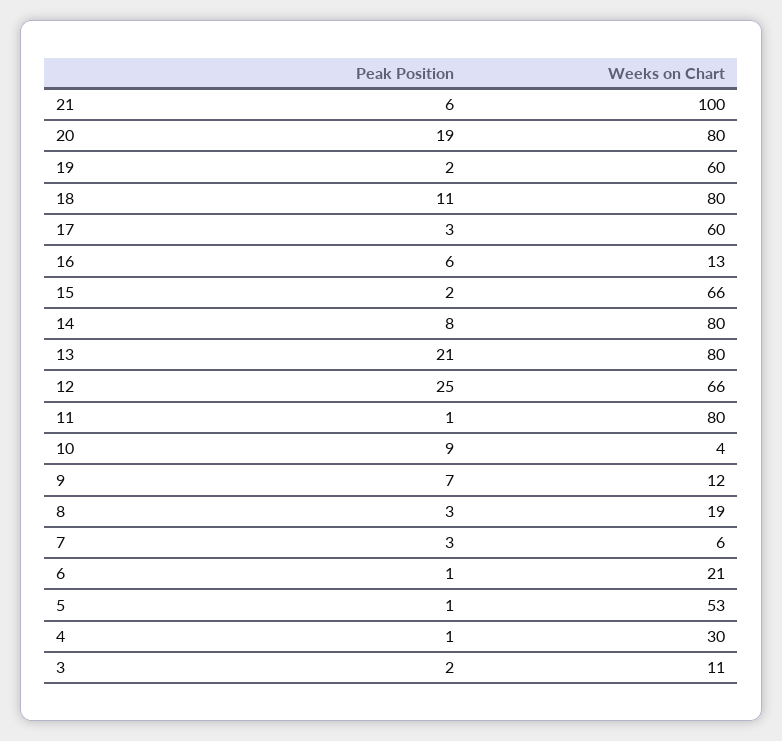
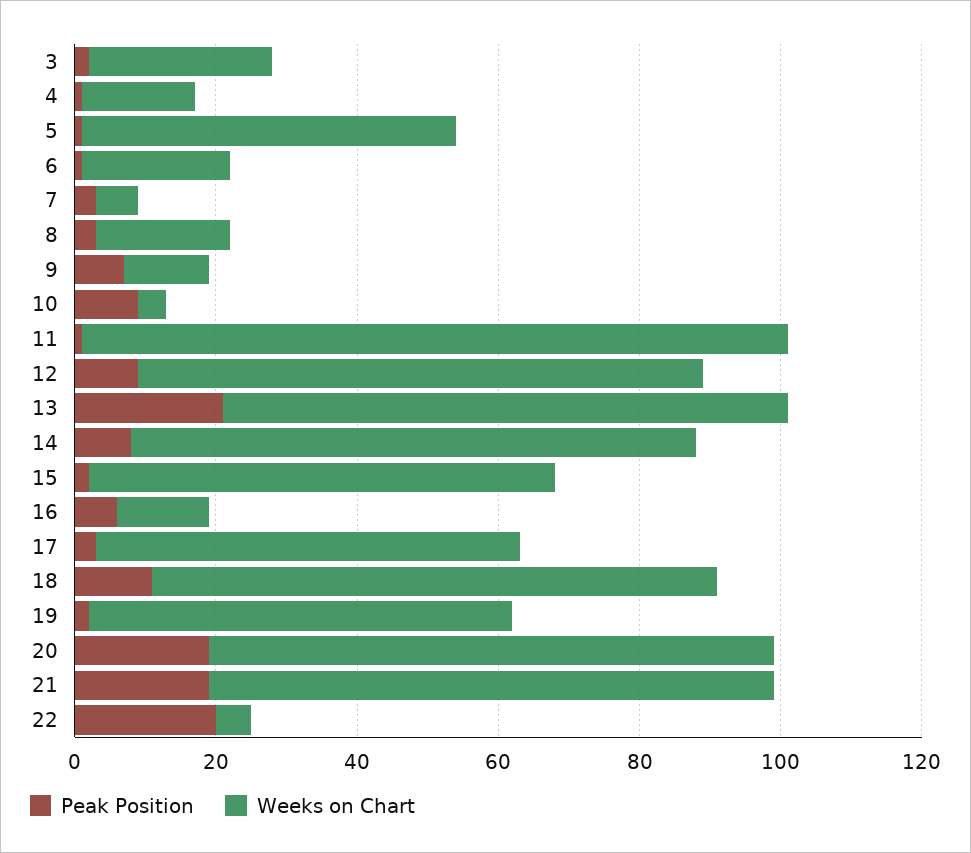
  {
    "Peak Position": {
-     "21": 6,
+     "21": 20,
      "20": 19,
      "19": 2,
      "18": 11,
      "17": 3,
      "16": 6,
      "15": 2,
      "14": 8,
      "13": 21,
-     "12": 25,
+     "12": 10,
      "11": 1,
      "10": 9,
      "9": 7,
      "8": 3,
      "7": 3,
      "6": 1,
      "5": 1,
      "4": 1,
-     "3": 2
+     "3": 2,
+     "22": 20
    },
    "Weeks on Chart": {
-     "21": 100,
+     "21": 80,
      "20": 80,
      "19": 60,
      "18": 80,
      "17": 60,
      "16": 13,
      "15": 66,
      "14": 80,
      "13": 80,
-     "12": 66,
+     "12": 80,
-     "11": 80,
+     "11": 100,
      "10": 4,
      "9": 12,
      "8": 19,
      "7": 6,
      "6": 21,
      "5": 53,
-     "4": 30,
+     "4": 15,
-     "3": 11
+     "3": 25,
+     "22": 5
    }
  }

